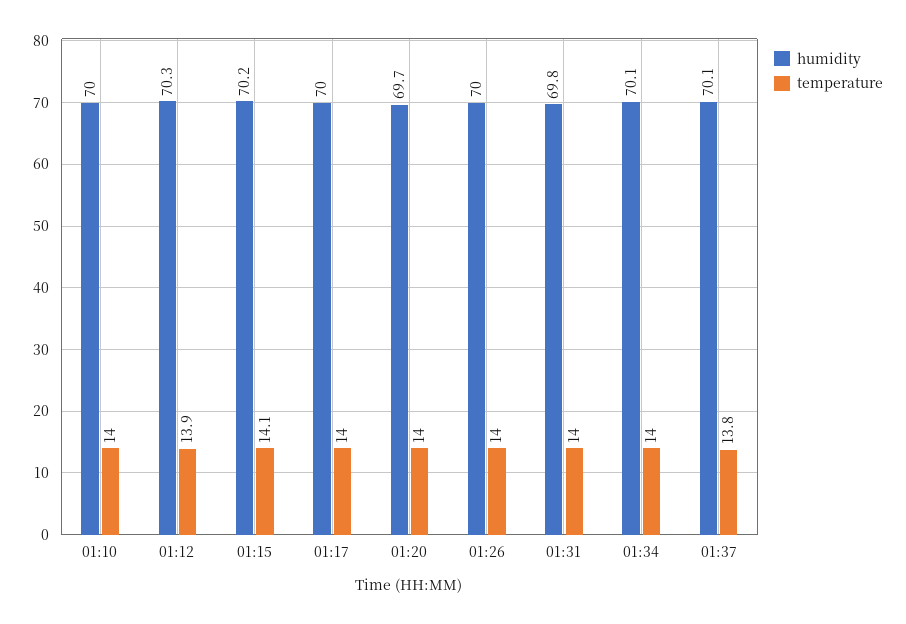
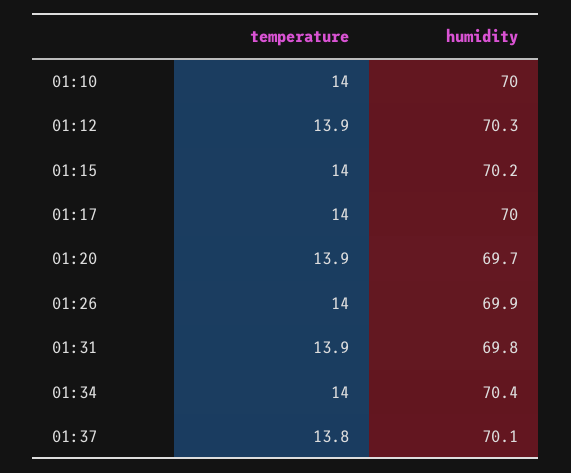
  {
    "humidity": {
      "01:10": 70,
      "01:12": 70.3,
      "01:15": 70.2,
      "01:17": 70,
      "01:20": 69.7,
-     "01:26": 70,
+     "01:26": 69.9,
      "01:31": 69.8,
-     "01:34": 70.1,
+     "01:34": 70.4,
      "01:37": 70.1
    },
    "temperature": {
      "01:10": 14,
      "01:12": 13.9,
-     "01:15": 14.1,
+     "01:15": 14,
      "01:17": 14,
-     "01:20": 14,
+     "01:20": 13.9,
      "01:26": 14,
-     "01:31": 14,
+     "01:31": 13.9,
      "01:34": 14,
      "01:37": 13.8
    }
  }

